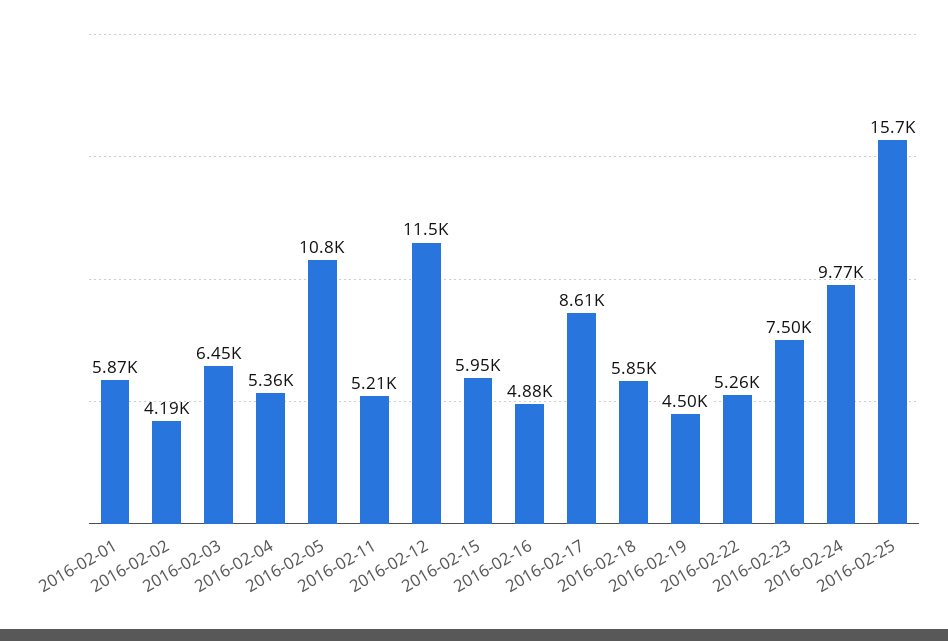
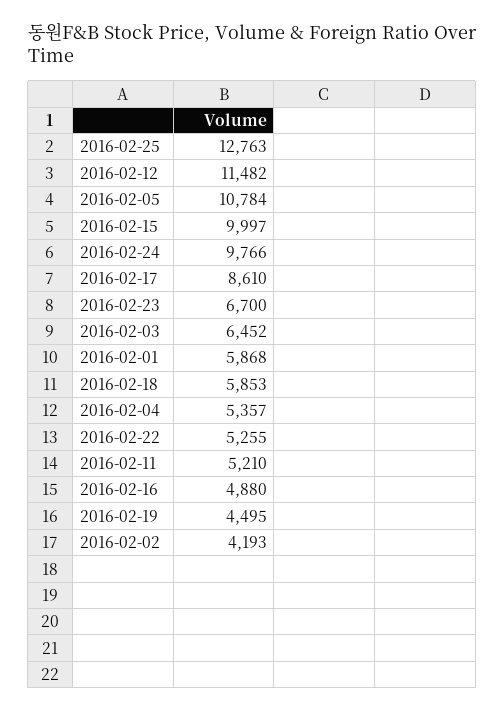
  {
    "2016-02-01": 5868,
    "2016-02-02": 4193,
    "2016-02-03": 6452,
    "2016-02-04": 5357,
    "2016-02-05": 10784,
    "2016-02-11": 5210,
    "2016-02-12": 11482,
-   "2016-02-15": 5950,
+   "2016-02-15": 9997,
    "2016-02-16": 4880,
    "2016-02-17": 8610,
    "2016-02-18": 5853,
    "2016-02-19": 4495,
    "2016-02-22": 5255,
-   "2016-02-23": 7500,
+   "2016-02-23": 6700,
    "2016-02-24": 9766,
-   "2016-02-25": 15700
+   "2016-02-25": 12763
  }

